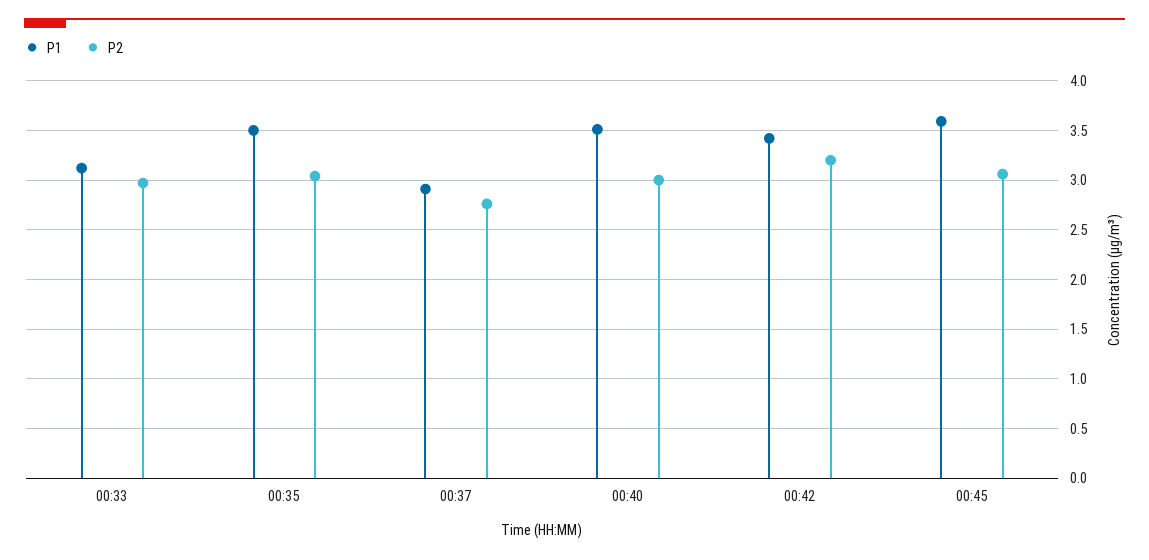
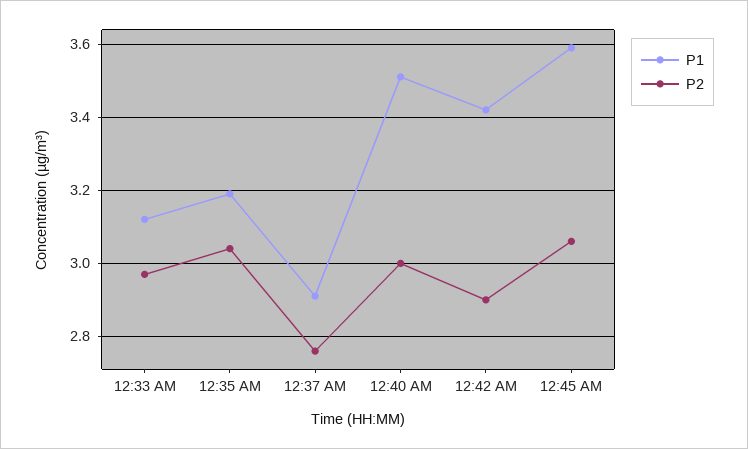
  {
    "P1": {
      "00:33": 3.1,
-     "00:35": 3.5,
+     "00:35": 3.2,
      "00:37": 2.9,
      "00:40": 3.5,
      "00:42": 3.4,
      "00:45": 3.6
    },
    "P2": {
      "00:33": 2.95,
      "00:35": 3.05,
      "00:37": 2.75,
      "00:40": 3,
-     "00:42": 3.2,
+     "00:42": 2.9,
      "00:45": 3.05
    }
  }

